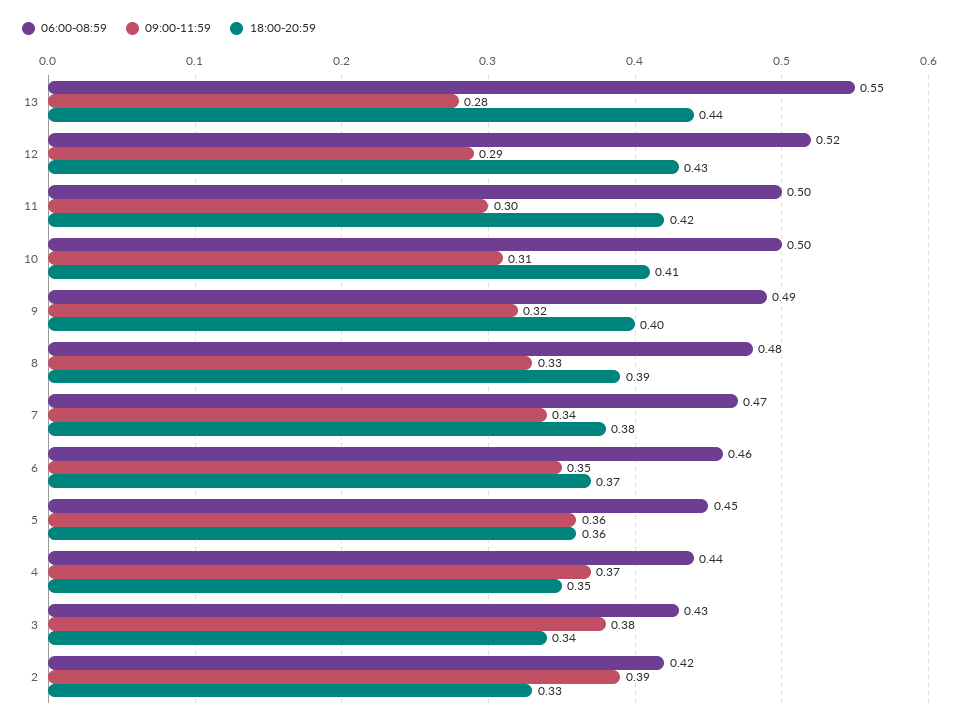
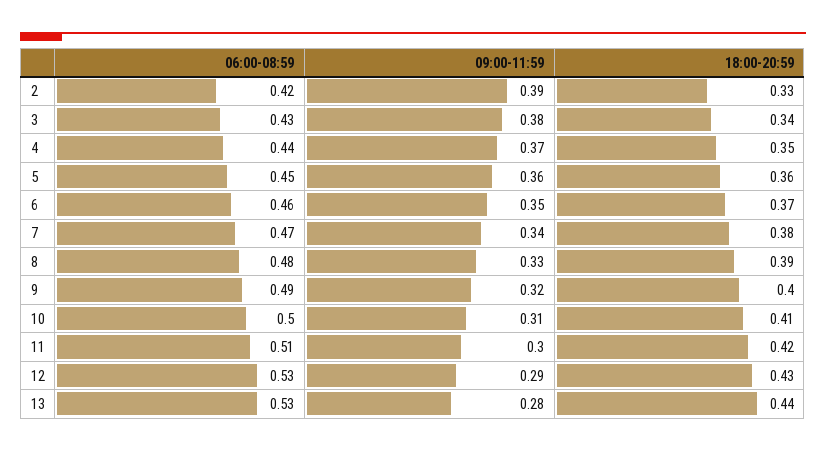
  {
    "06:00-08:59": {
-     "13": 0.55,
+     "13": 0.53,
-     "12": 0.52,
+     "12": 0.53,
-     "11": 0.5,
+     "11": 0.51,
      "10": 0.5,
      "9": 0.49,
      "8": 0.48,
      "7": 0.47,
      "6": 0.46,
      "5": 0.45,
      "4": 0.44,
      "3": 0.43,
      "2": 0.42
    },
    "09:00-11:59": {
      "13": 0.28,
      "12": 0.29,
      "11": 0.3,
      "10": 0.31,
      "9": 0.32,
      "8": 0.33,
      "7": 0.34,
      "6": 0.35,
      "5": 0.36,
      "4": 0.37,
      "3": 0.38,
      "2": 0.39
    },
    "18:00-20:59": {
      "13": 0.44,
      "12": 0.43,
      "11": 0.42,
      "10": 0.41,
      "9": 0.4,
      "8": 0.39,
      "7": 0.38,
      "6": 0.37,
      "5": 0.36,
      "4": 0.35,
      "3": 0.34,
      "2": 0.33
    }
  }

